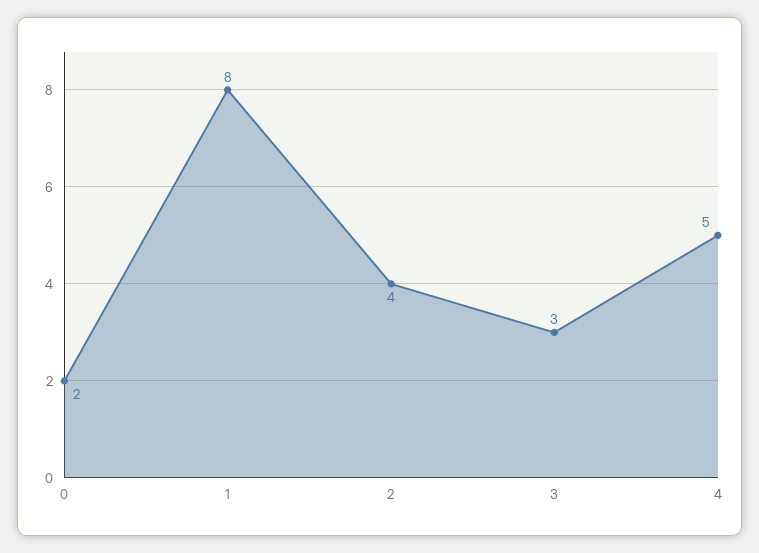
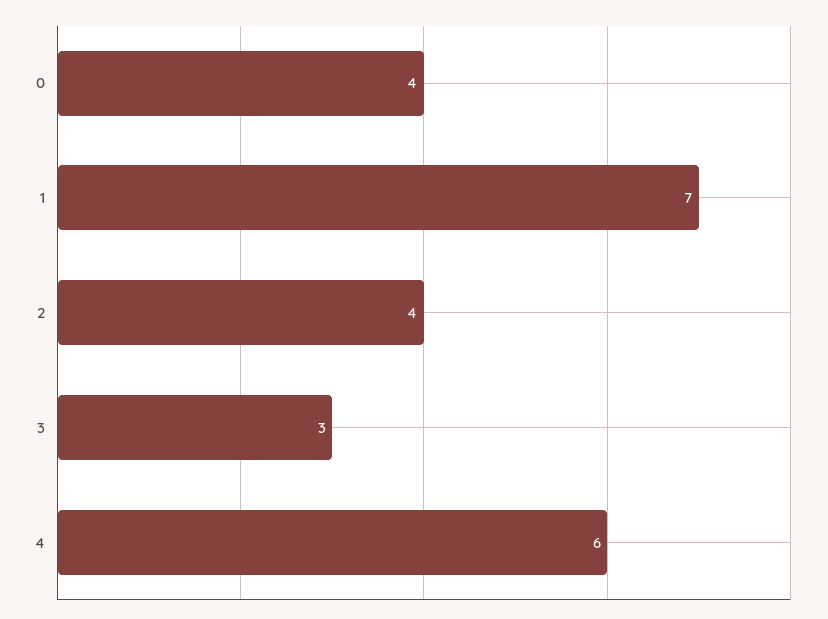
  {
-   "0": 2,
+   "0": 4,
-   "1": 8,
+   "1": 7,
    "2": 4,
    "3": 3,
-   "4": 5
+   "4": 6
  }

